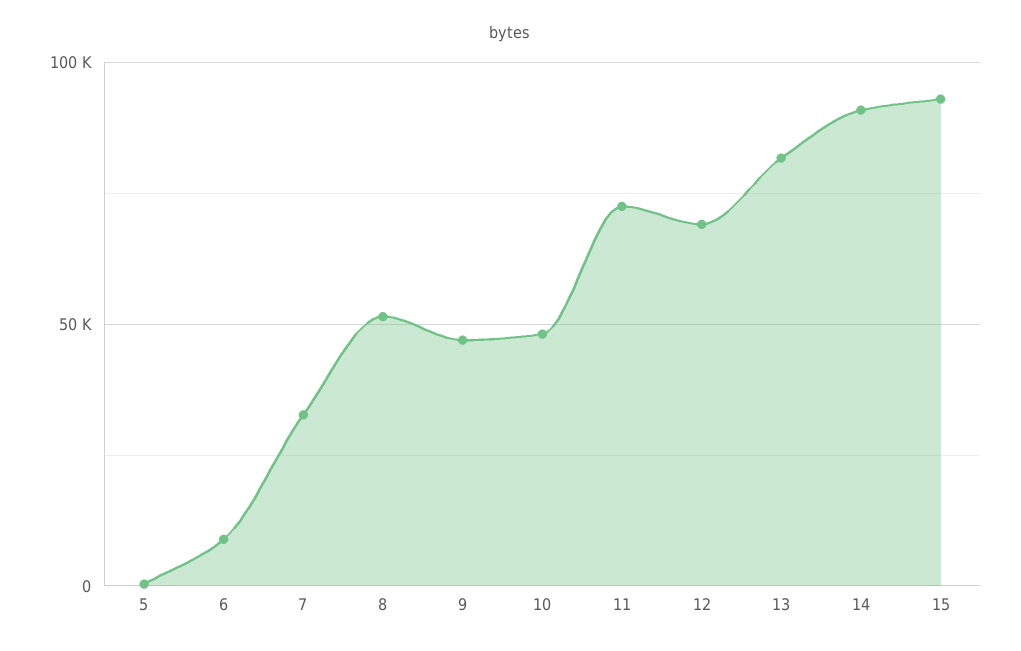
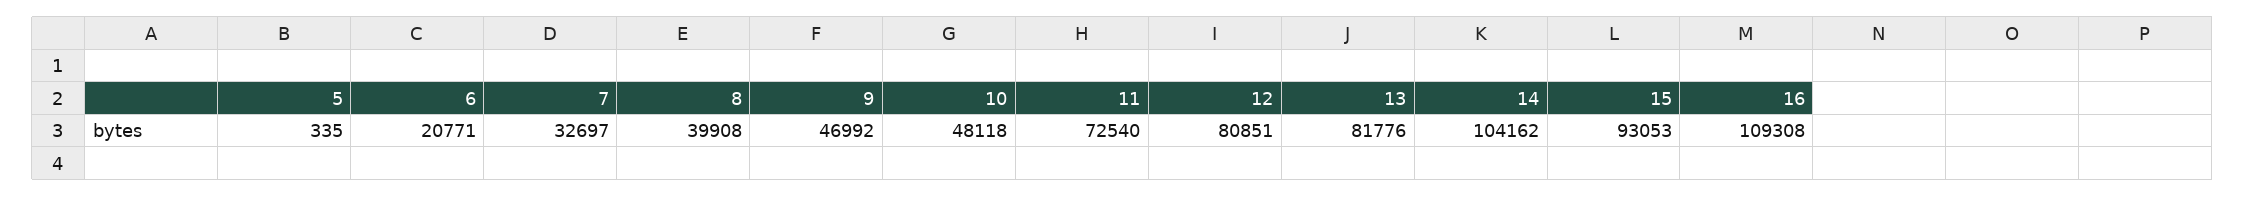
  {
    "5": 335,
-   "6": 10000,
+   "6": 20771,
    "7": 32697,
-   "8": 50000,
+   "8": 39908,
    "9": 46992,
    "10": 48118,
    "11": 72540,
-   "12": 70000,
+   "12": 80851,
    "13": 81776,
-   "14": 90000,
+   "14": 104162,
-   "15": 93053
+   "15": 93053,
+   "16": 109308
  }

